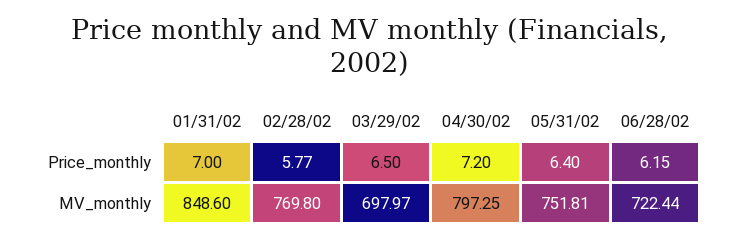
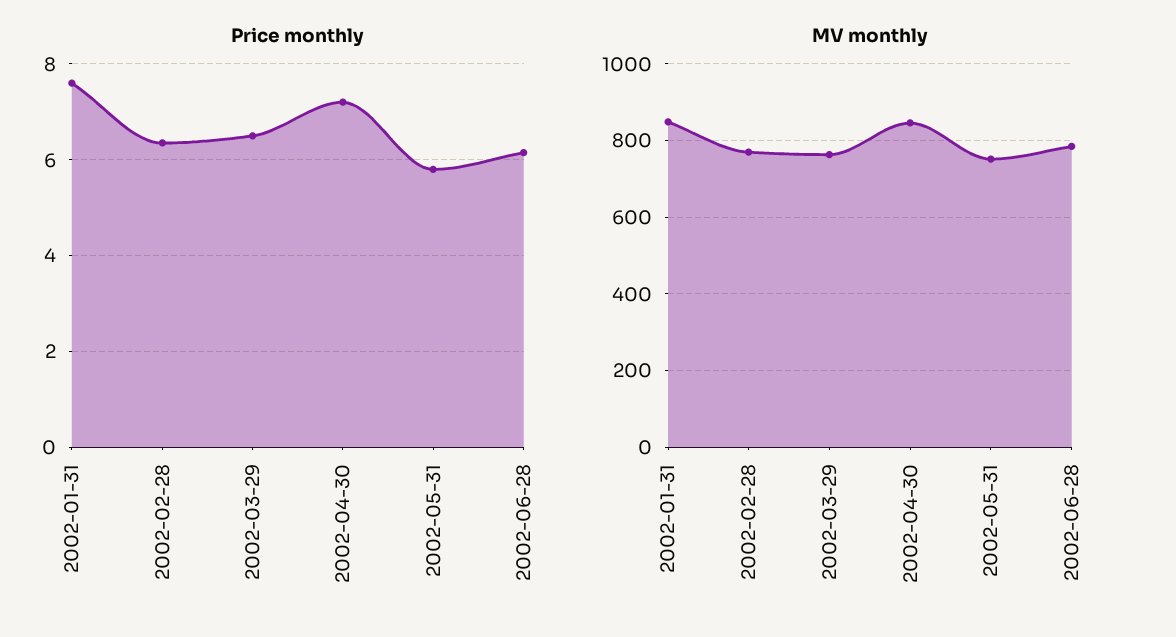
  {
    "Price_monthly": {
-     "01/31/02": 7,
+     "01/31/02": 7.6,
-     "02/28/02": 5.77,
+     "02/28/02": 6.4,
      "03/29/02": 6.5,
      "04/30/02": 7.2,
-     "05/31/02": 6.4,
+     "05/31/02": 5.8,
      "06/28/02": 6.15
    },
    "MV_monthly": {
      "01/31/02": 848.6,
      "02/28/02": 769.8,
-     "03/29/02": 697.97,
+     "03/29/02": 760,
-     "04/30/02": 797.25,
+     "04/30/02": 840,
      "05/31/02": 751.81,
-     "06/28/02": 722.44
+     "06/28/02": 780
    }
  }

